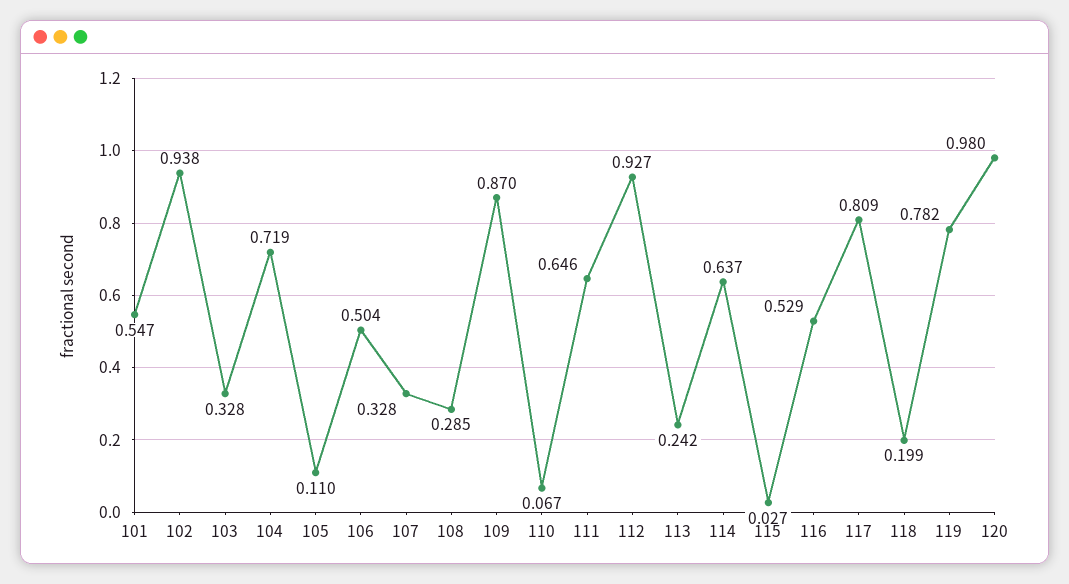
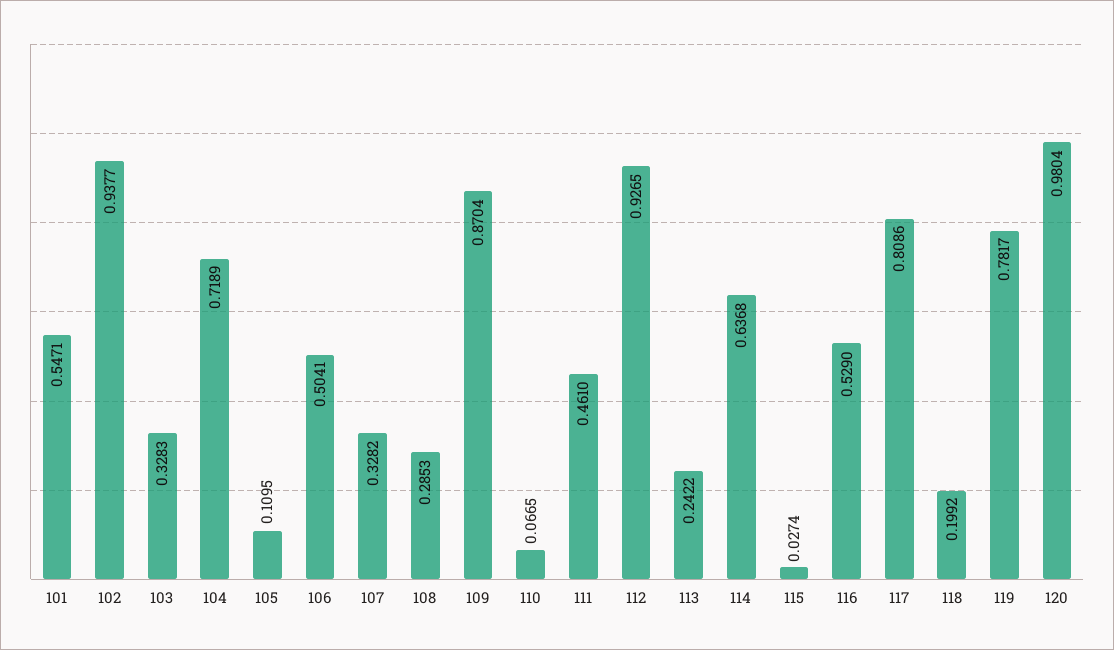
  {
    "101": 0.5471,
    "102": 0.9377,
    "103": 0.3283,
    "104": 0.7189,
    "105": 0.1095,
    "106": 0.5041,
    "107": 0.3282,
    "108": 0.2853,
    "109": 0.8704,
    "110": 0.0665,
-   "111": 0.646,
+   "111": 0.461,
    "112": 0.9265,
    "113": 0.2422,
    "114": 0.6368,
    "115": 0.0274,
    "116": 0.529,
    "117": 0.8086,
    "118": 0.1992,
    "119": 0.7817,
    "120": 0.9804
  }

